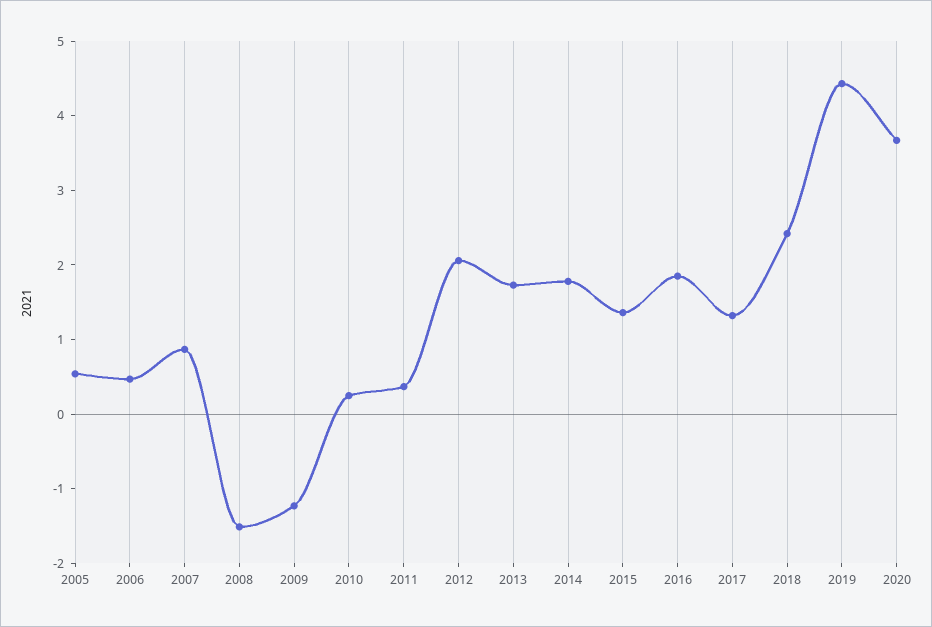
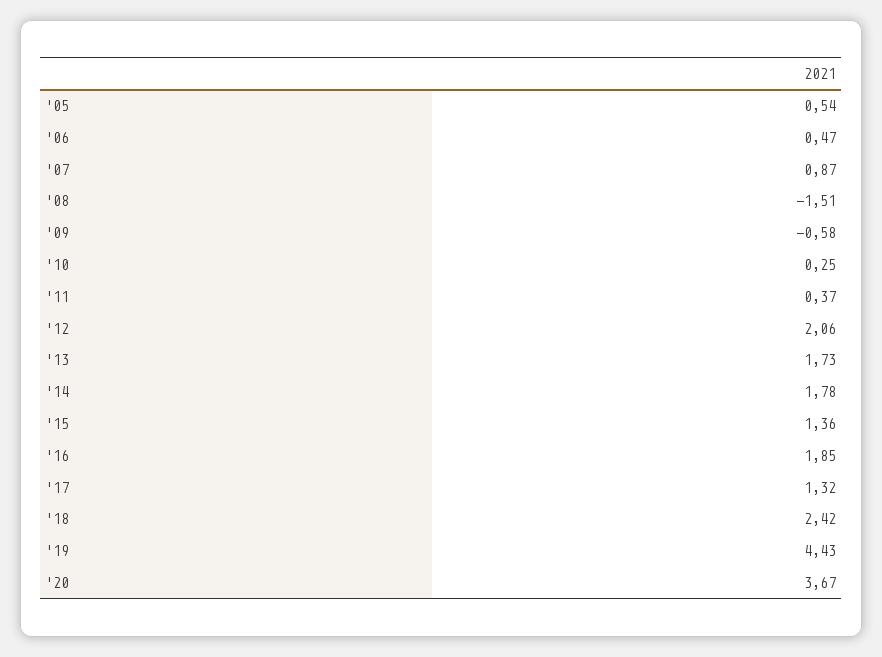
  {
    "2005": 0.54,
    "2006": 0.47,
    "2007": 0.87,
    "2008": -1.51,
-   "2009": -1.2,
+   "2009": -0.58,
    "2010": 0.25,
    "2011": 0.37,
    "2012": 2.06,
    "2013": 1.73,
    "2014": 1.78,
    "2015": 1.36,
    "2016": 1.85,
    "2017": 1.32,
    "2018": 2.42,
    "2019": 4.43,
    "2020": 3.67
  }

